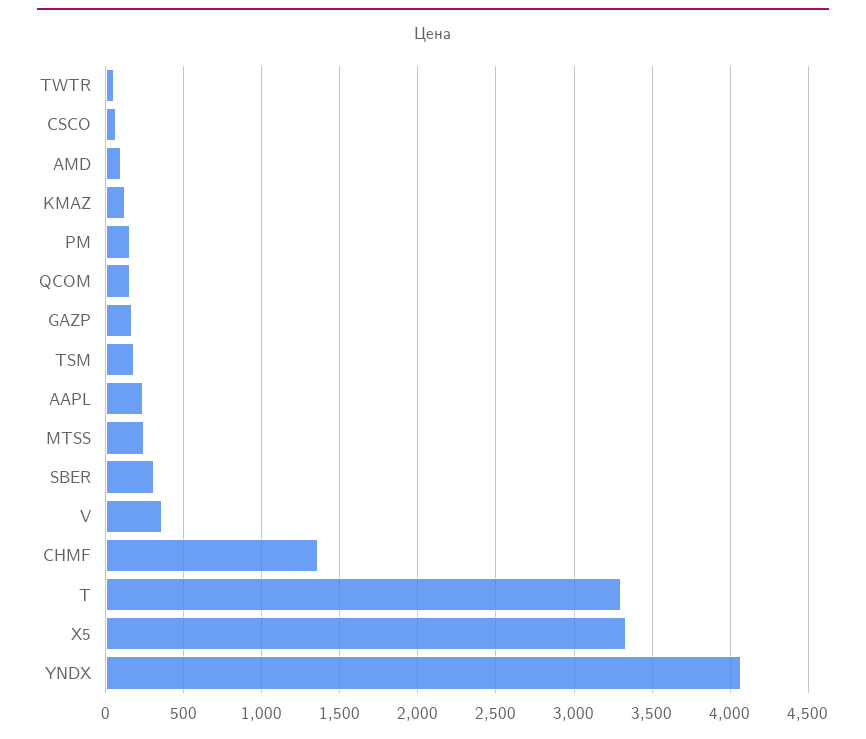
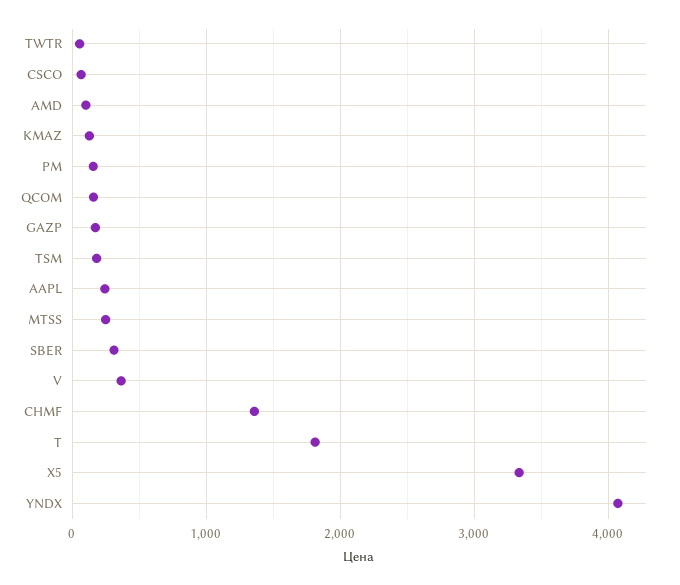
  {
    "TWTR": 50,
    "CSCO": 50,
    "AMD": 100,
    "KMAZ": 150,
    "PM": 150,
    "QCOM": 150,
    "GAZP": 150,
    "TSM": 200,
    "AAPL": 250,
    "MTSS": 250,
    "SBER": 300,
    "V": 350,
    "CHMF": 1350,
-   "T": 3300,
+   "T": 1800,
    "X5": 3350,
    "YNDX": 4050
  }

